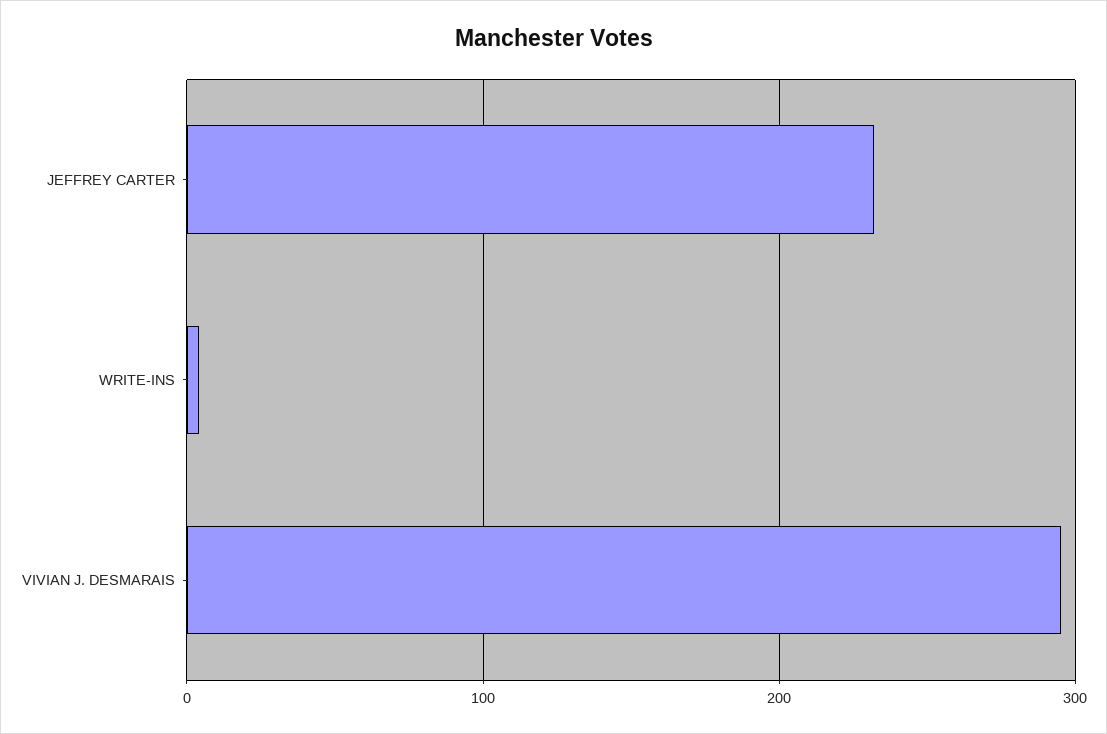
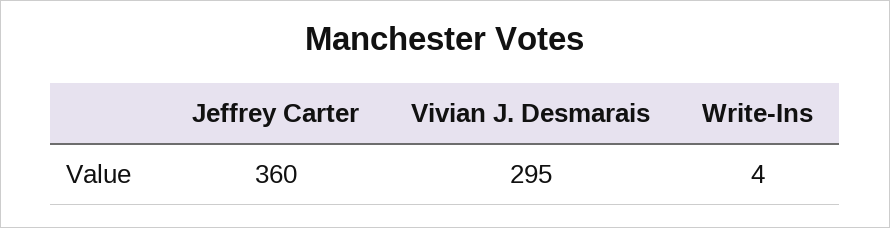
  {
-   "JEFFREY CARTER": 230,
+   "JEFFREY CARTER": 360,
    "WRITE-INS": 4,
    "VIVIAN J. DESMARAIS": 295
  }

